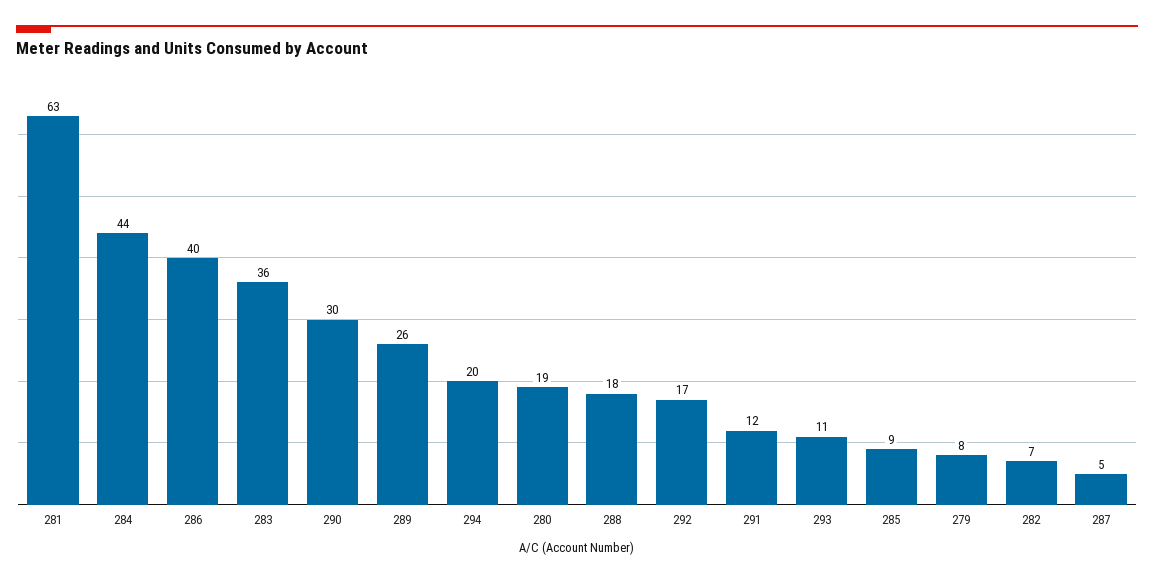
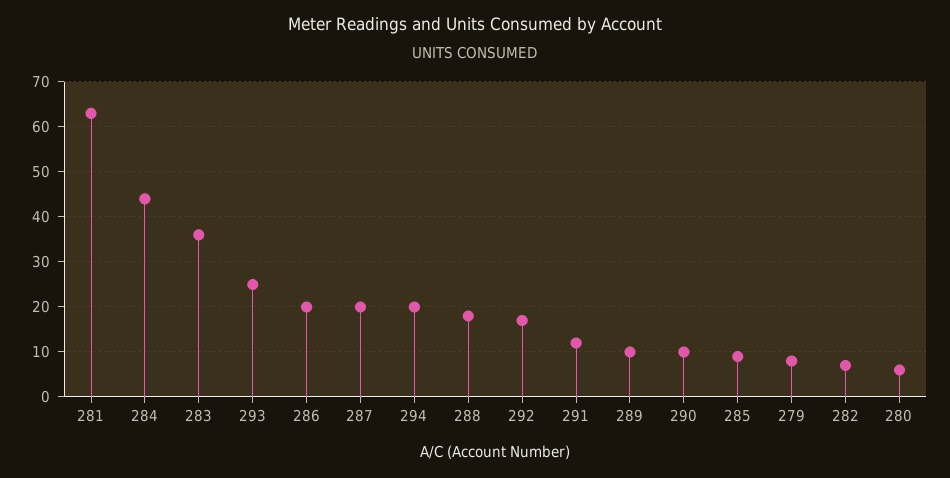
  {
    "281": 63,
    "284": 44,
-   "286": 40,
+   "286": 20,
    "283": 36,
-   "290": 30,
+   "290": 10,
-   "289": 26,
+   "289": 10,
    "294": 20,
-   "280": 19,
+   "280": 5,
    "288": 18,
    "292": 17,
    "291": 12,
-   "293": 11,
+   "293": 25,
    "285": 9,
    "279": 8,
    "282": 7,
-   "287": 5
+   "287": 20
  }

